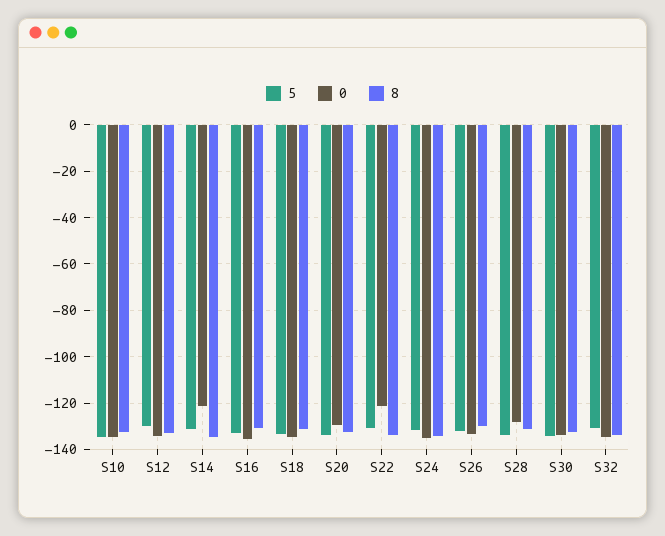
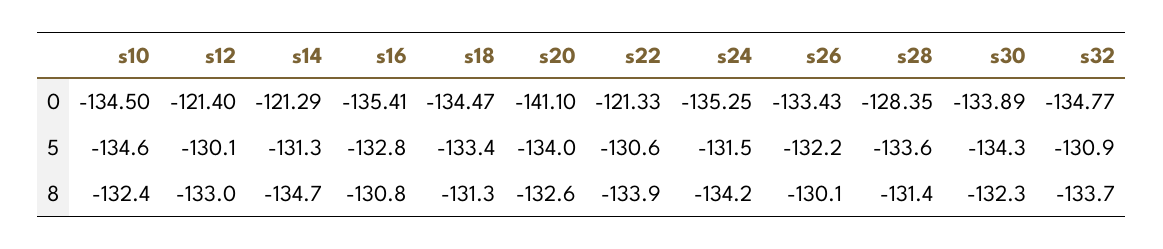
  {
    "5": {
      "S10": -134.6,
      "S12": -130.1,
      "S14": -131.3,
      "S16": -132.8,
      "S18": -133.4,
      "S20": -134,
      "S22": -130.6,
      "S24": -131.5,
      "S26": -132.2,
      "S28": -133.6,
      "S30": -134.3,
      "S32": -130.9
    },
    "0": {
      "S10": -134.5,
-     "S12": -135,
+     "S12": -121.4,
      "S14": -121.29,
      "S16": -135.41,
      "S18": -134.47,
-     "S20": -130,
+     "S20": -141.1,
      "S22": -121.33,
      "S24": -135.25,
      "S26": -133.43,
      "S28": -128.35,
      "S30": -133.89,
      "S32": -134.77
    },
    "8": {
      "S10": -132.4,
      "S12": -133,
      "S14": -134.7,
      "S16": -130.8,
      "S18": -131.3,
      "S20": -132.6,
      "S22": -133.9,
      "S24": -134.2,
      "S26": -130.1,
      "S28": -131.4,
      "S30": -132.3,
      "S32": -133.7
    }
  }

